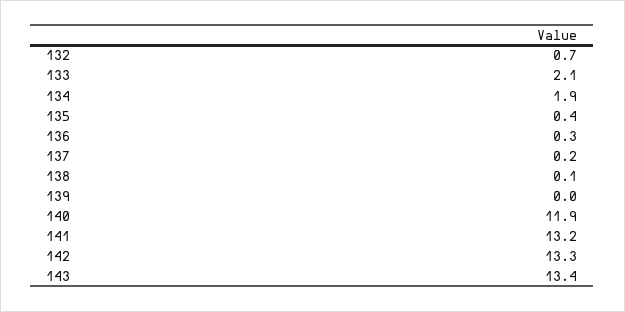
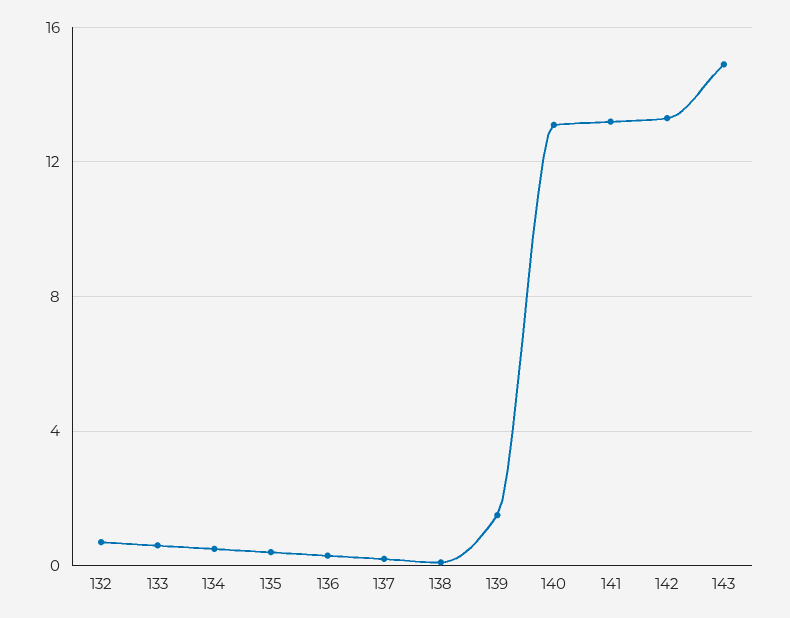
  {
    "132": 0.7,
-   "133": 2.1,
+   "133": 0.5,
-   "134": 1.9,
+   "134": 0.5,
    "135": 0.4,
    "136": 0.3,
    "137": 0.2,
    "138": 0.1,
-   "139": 0,
+   "139": 1.5,
-   "140": 11.9,
+   "140": 13,
    "141": 13.2,
    "142": 13.3,
-   "143": 13.4
+   "143": 15
  }

